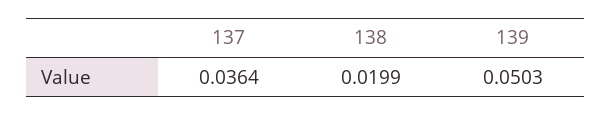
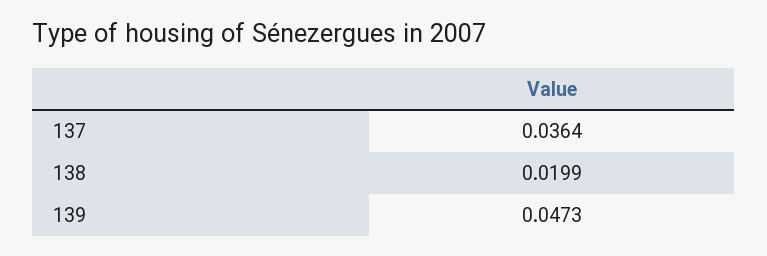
  {
    "137": 0.0364,
    "138": 0.0199,
-   "139": 0.0503
+   "139": 0.0473
  }

